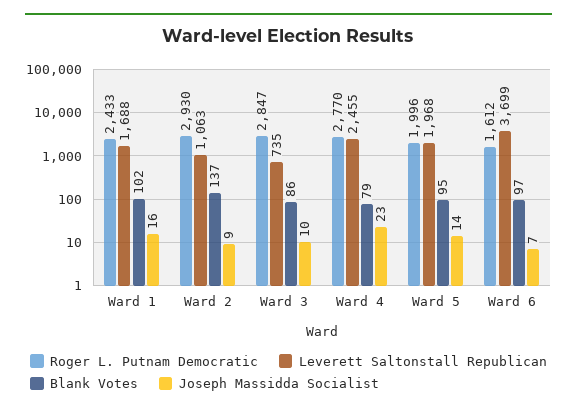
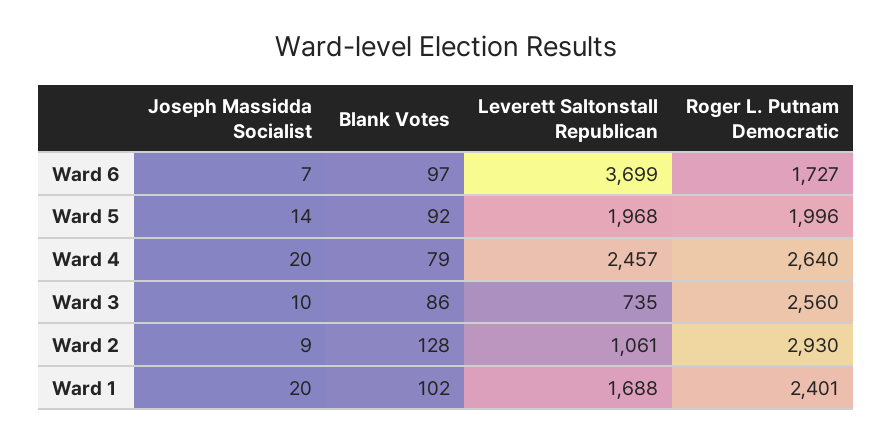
  {
    "Roger L. Putnam Democratic": {
-     "Ward 1": 2433,
+     "Ward 1": 2401,
      "Ward 2": 2930,
-     "Ward 3": 2847,
+     "Ward 3": 2560,
-     "Ward 4": 2770,
+     "Ward 4": 2640,
      "Ward 5": 1996,
-     "Ward 6": 1612
+     "Ward 6": 1727
    },
    "Leverett Saltonstall Republican": {
      "Ward 1": 1688,
-     "Ward 2": 1063,
+     "Ward 2": 1061,
      "Ward 3": 735,
-     "Ward 4": 2455,
+     "Ward 4": 2457,
      "Ward 5": 1968,
      "Ward 6": 3699
    },
    "Blank Votes": {
      "Ward 1": 102,
-     "Ward 2": 137,
+     "Ward 2": 128,
      "Ward 3": 86,
      "Ward 4": 79,
-     "Ward 5": 95,
+     "Ward 5": 92,
      "Ward 6": 97
    },
    "Joseph Massidda Socialist": {
-     "Ward 1": 16,
+     "Ward 1": 20,
      "Ward 2": 9,
      "Ward 3": 10,
-     "Ward 4": 23,
+     "Ward 4": 20,
      "Ward 5": 14,
      "Ward 6": 7
    }
  }

